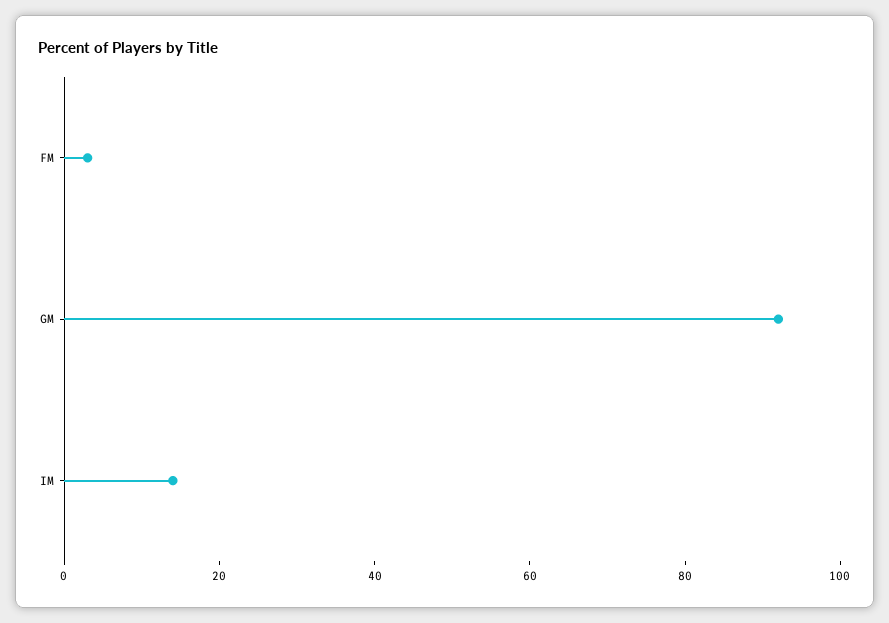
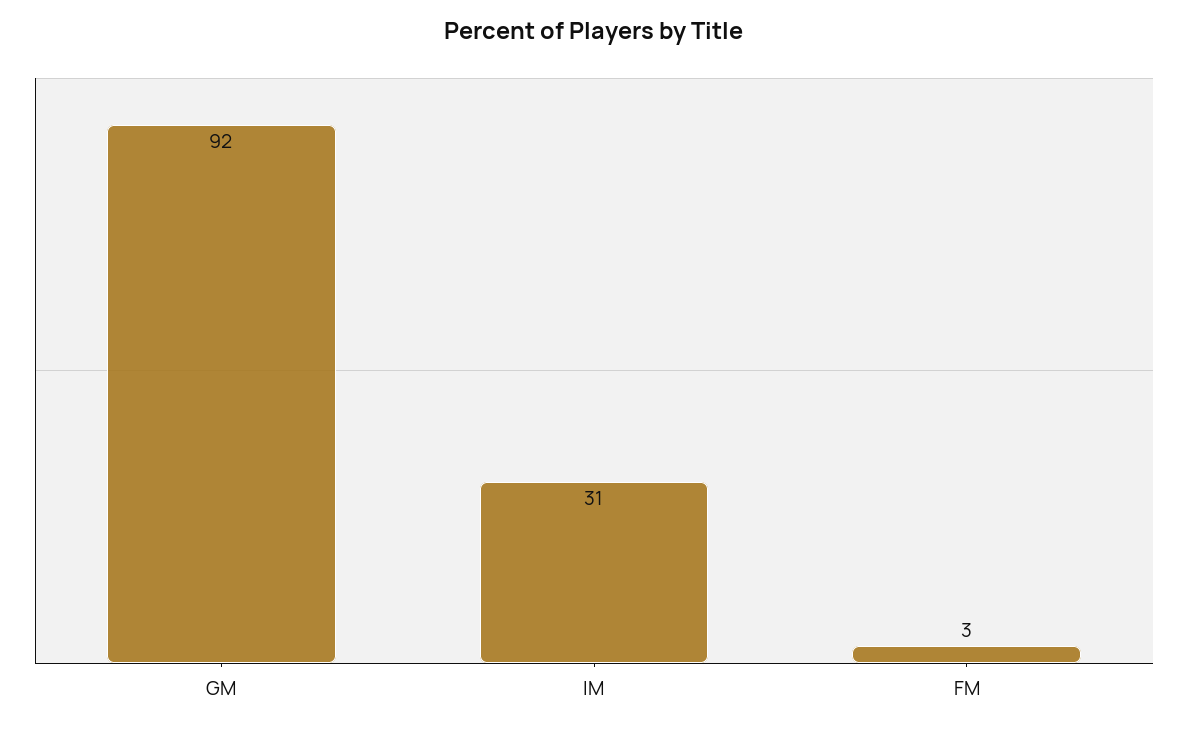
  {
    "FM": 3,
    "GM": 92,
-   "IM": 15
+   "IM": 31
  }

